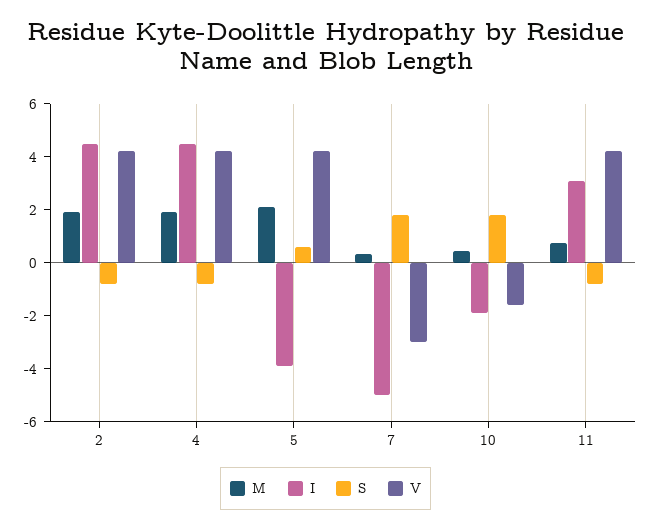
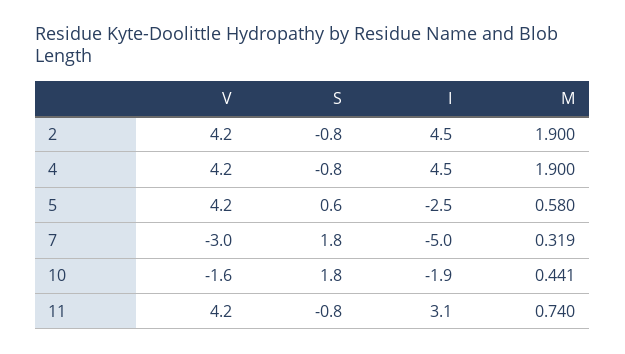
  {
    "M": {
      "2": 1.9,
      "4": 1.9,
-     "5": 2,
+     "5": 0.58,
      "7": 0.319,
      "10": 0.441,
      "11": 0.74
    },
    "I": {
      "2": 4.5,
      "4": 4.5,
-     "5": -4,
+     "5": -2.5,
      "7": -5,
      "10": -1.9,
      "11": 3.1
    },
    "S": {
      "2": -0.8,
      "4": -0.8,
      "5": 0.6,
      "7": 1.8,
      "10": 1.8,
      "11": -0.8
    },
    "V": {
      "2": 4.2,
      "4": 4.2,
      "5": 4.2,
      "7": -3,
      "10": -1.6,
      "11": 4.2
    }
  }

